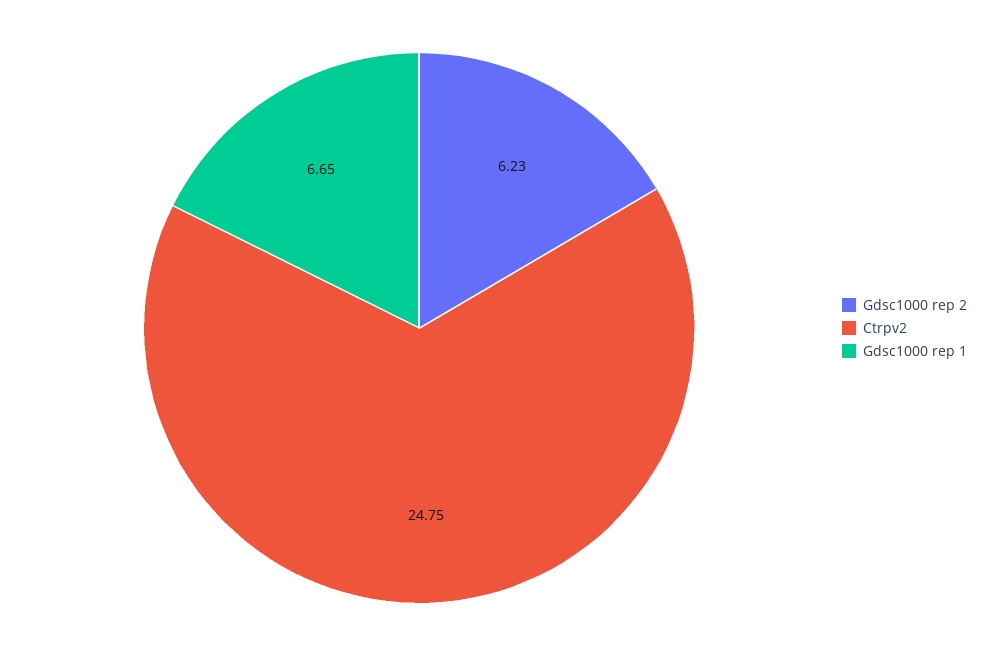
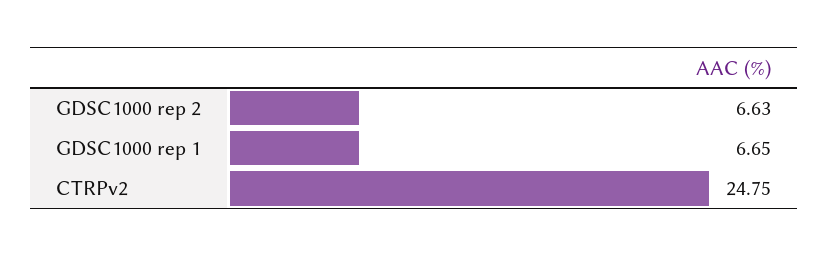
  {
-   "Gdsc1000 rep 2": 6.23,
+   "Gdsc1000 rep 2": 6.63,
    "Ctrpv2": 24.75,
    "Gdsc1000 rep 1": 6.65
  }

